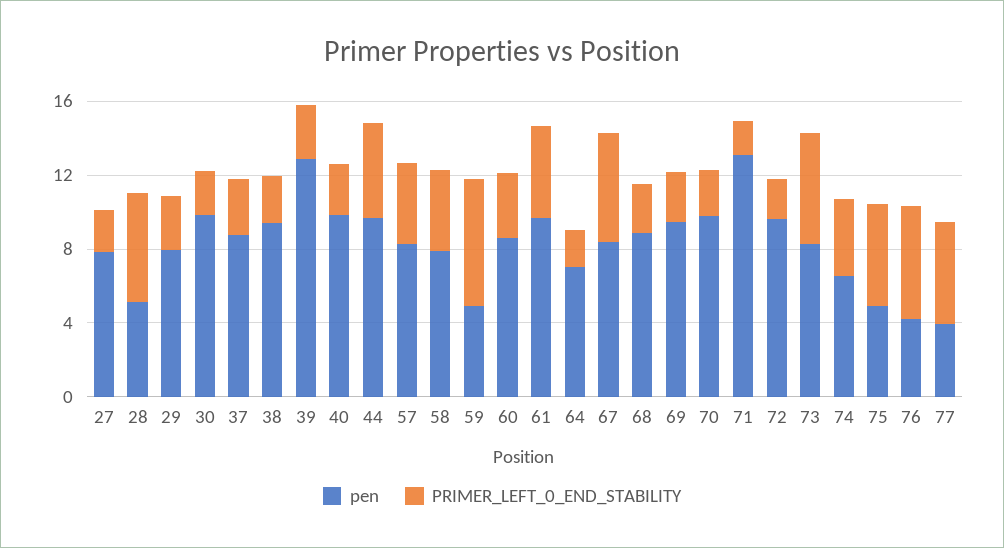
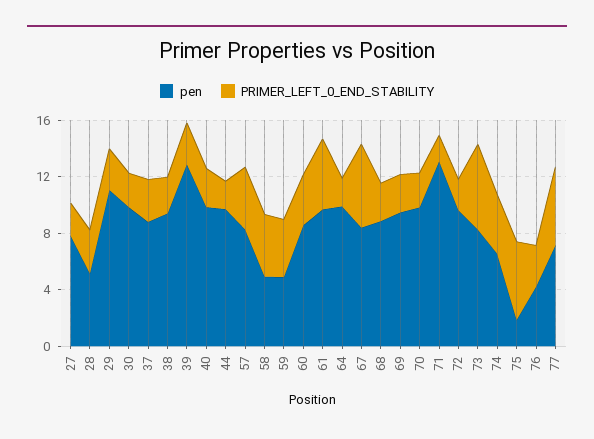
  {
    "pen": {
      "27": 8,
      "28": 5,
-     "29": 8,
+     "29": 11,
      "30": 10,
      "37": 9,
      "38": 9,
      "39": 13,
      "40": 10,
      "44": 10,
      "57": 8,
-     "58": 8,
+     "58": 5,
      "59": 5,
      "60": 9,
      "61": 10,
-     "64": 7,
+     "64": 10,
      "67": 8,
      "68": 9,
      "69": 9,
      "70": 10,
      "71": 13,
      "72": 10,
      "73": 8,
      "74": 7,
-     "75": 5,
+     "75": 2,
      "76": 4,
-     "77": 4
+     "77": 7
    },
    "PRIMER_LEFT_0_END_STABILITY": {
      "27": 2,
-     "28": 6,
+     "28": 3,
      "29": 3,
      "30": 2,
      "37": 3,
      "38": 3,
      "39": 3,
      "40": 3,
-     "44": 5,
+     "44": 2,
      "57": 4,
      "58": 4,
-     "59": 7,
+     "59": 4,
      "60": 4,
      "61": 5,
      "64": 2,
      "67": 6,
      "68": 3,
      "69": 3,
      "70": 2,
      "71": 2,
      "72": 2,
      "73": 6,
      "74": 4,
      "75": 6,
-     "76": 6,
+     "76": 3,
      "77": 6
    }
  }

